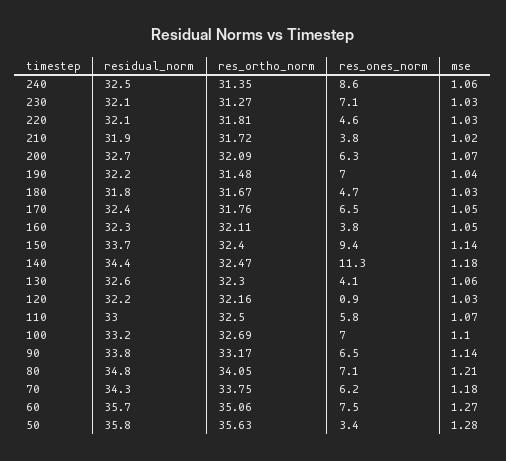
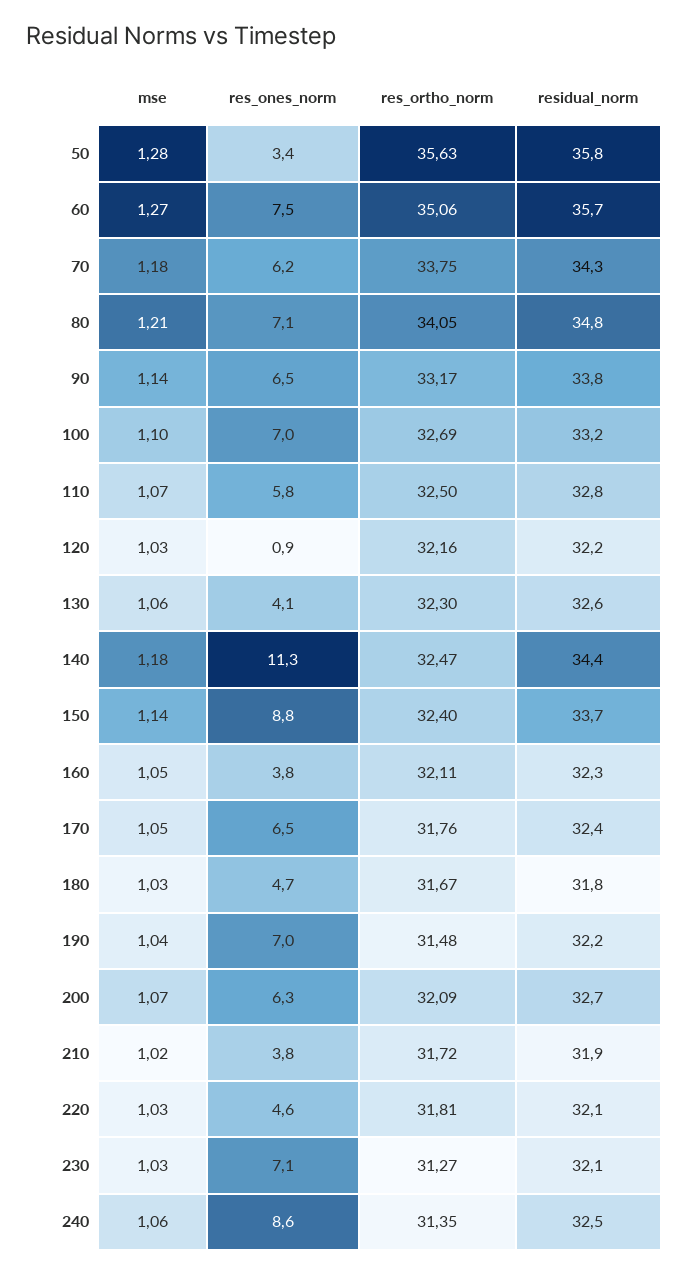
  {
    "residual_norm": {
      "240": 32.5,
      "230": 32.1,
      "220": 32.1,
      "210": 31.9,
      "200": 32.7,
      "190": 32.2,
      "180": 31.8,
      "170": 32.4,
      "160": 32.3,
      "150": 33.7,
      "140": 34.4,
      "130": 32.6,
      "120": 32.2,
-     "110": 33,
+     "110": 32.8,
      "100": 33.2,
      "90": 33.8,
      "80": 34.8,
      "70": 34.3,
      "60": 35.7,
      "50": 35.8
    },
    "res_ortho_norm": {
      "240": 31.35,
      "230": 31.27,
      "220": 31.81,
      "210": 31.72,
      "200": 32.09,
      "190": 31.48,
      "180": 31.67,
      "170": 31.76,
      "160": 32.11,
      "150": 32.4,
      "140": 32.47,
      "130": 32.3,
      "120": 32.16,
      "110": 32.5,
      "100": 32.69,
      "90": 33.17,
      "80": 34.05,
      "70": 33.75,
      "60": 35.06,
      "50": 35.63
    },
    "res_ones_norm": {
      "240": 8.6,
      "230": 7.1,
      "220": 4.6,
      "210": 3.8,
      "200": 6.3,
      "190": 7,
      "180": 4.7,
      "170": 6.5,
      "160": 3.8,
-     "150": 9.4,
+     "150": 8.8,
      "140": 11.3,
      "130": 4.1,
      "120": 0.9,
      "110": 5.8,
      "100": 7,
      "90": 6.5,
      "80": 7.1,
      "70": 6.2,
      "60": 7.5,
      "50": 3.4
    },
    "mse": {
      "240": 1.06,
      "230": 1.03,
      "220": 1.03,
      "210": 1.02,
      "200": 1.07,
      "190": 1.04,
      "180": 1.03,
      "170": 1.05,
      "160": 1.05,
      "150": 1.14,
      "140": 1.18,
      "130": 1.06,
      "120": 1.03,
      "110": 1.07,
      "100": 1.1,
      "90": 1.14,
      "80": 1.21,
      "70": 1.18,
      "60": 1.27,
      "50": 1.28
    }
  }

